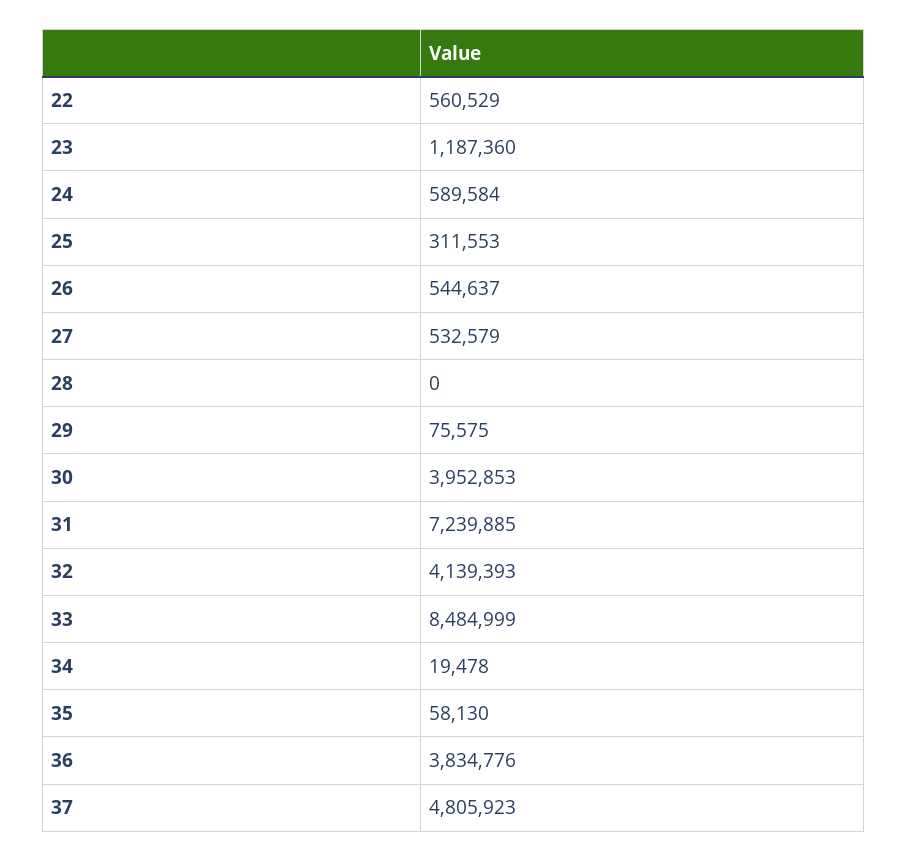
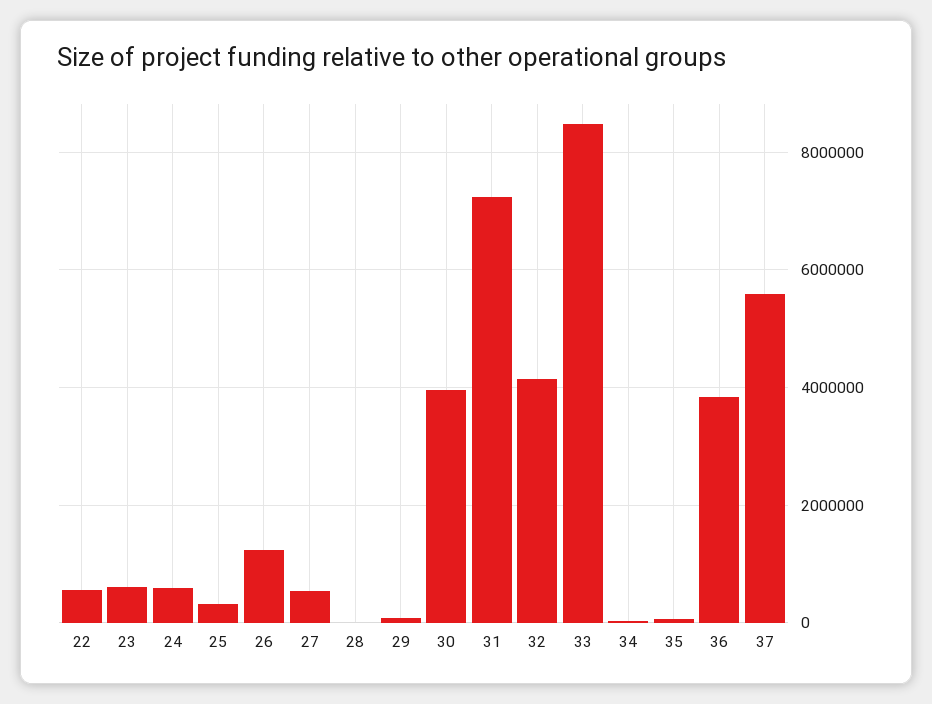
  {
    "22": 560529,
-   "23": 1187360,
+   "23": 600000,
    "24": 589584,
    "25": 311553,
-   "26": 544637,
+   "26": 1200000,
    "27": 532579,
    "28": 0,
    "29": 75575,
    "30": 3952853,
    "31": 7239885,
    "32": 4139393,
    "33": 8484999,
    "34": 19478,
    "35": 58130,
    "36": 3834776,
-   "37": 4805923
+   "37": 5600000
  }

